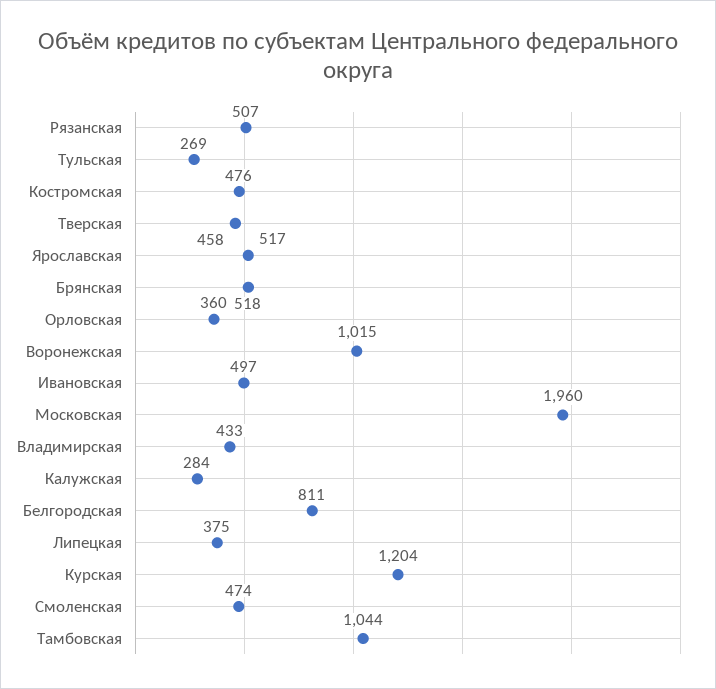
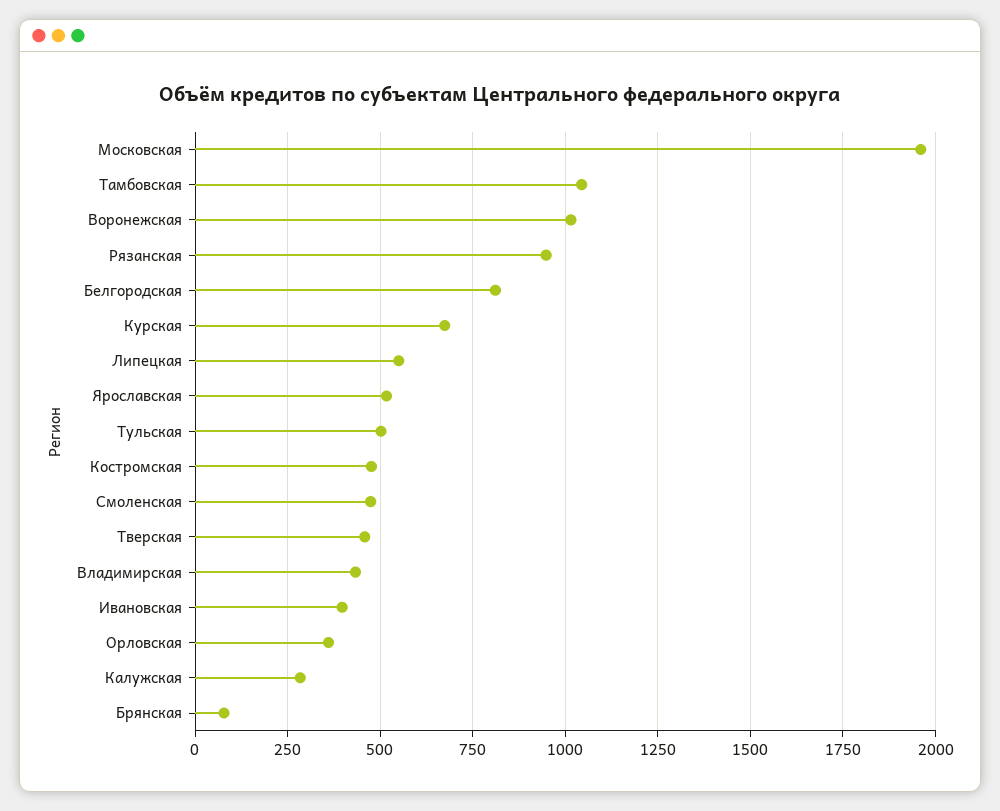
  {
-   "Рязанская": 507,
+   "Рязанская": 950,
-   "Тульская": 269,
+   "Тульская": 500,
    "Костромская": 476,
    "Тверская": 458,
    "Ярославская": 517,
-   "Брянская": 518,
+   "Брянская": 75,
    "Орловская": 360,
    "Воронежская": 1015,
-   "Ивановская": 497,
+   "Ивановская": 400,
    "Московская": 1960,
    "Владимирская": 433,
    "Калужская": 284,
    "Белгородская": 811,
-   "Липецкая": 375,
+   "Липецкая": 550,
-   "Курская": 1204,
+   "Курская": 675,
    "Смоленская": 474,
    "Тамбовская": 1044
  }

